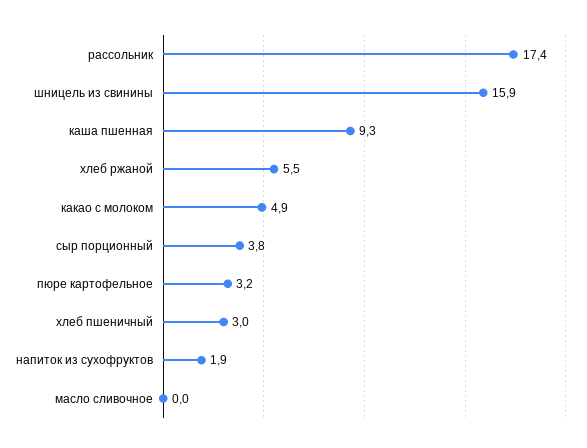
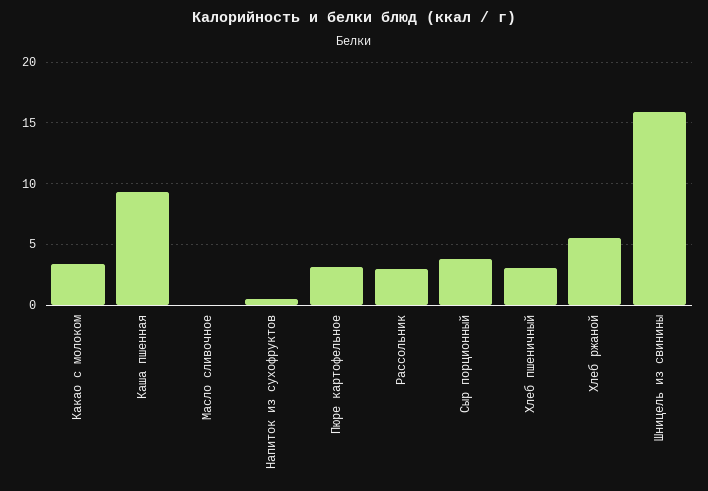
  {
-   "рассольник": 17.4,
+   "рассольник": 3,
    "шницель из свинины": 15.9,
    "каша пшенная": 9.3,
    "хлеб ржаной": 5.5,
-   "какао с молоком": 4.9,
+   "какао с молоком": 3.5,
    "сыр порционный": 3.8,
    "пюре картофельное": 3.2,
    "хлеб пшеничный": 3,
-   "напиток из сухофруктов": 1.9,
+   "напиток из сухофруктов": 0.5,
    "масло сливочное": 0
  }

